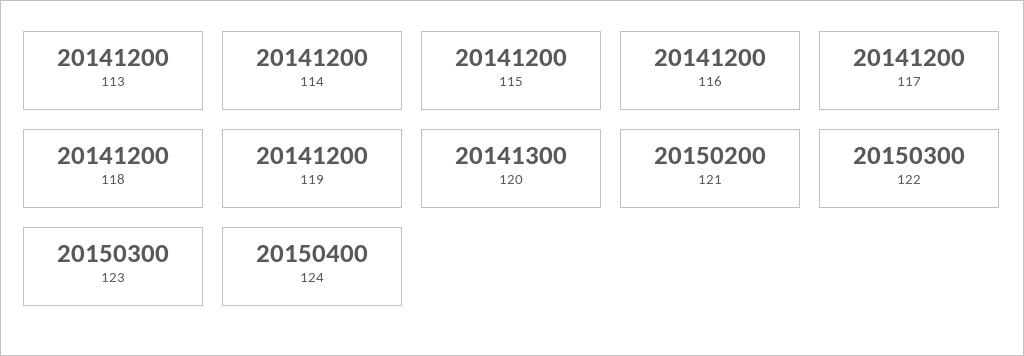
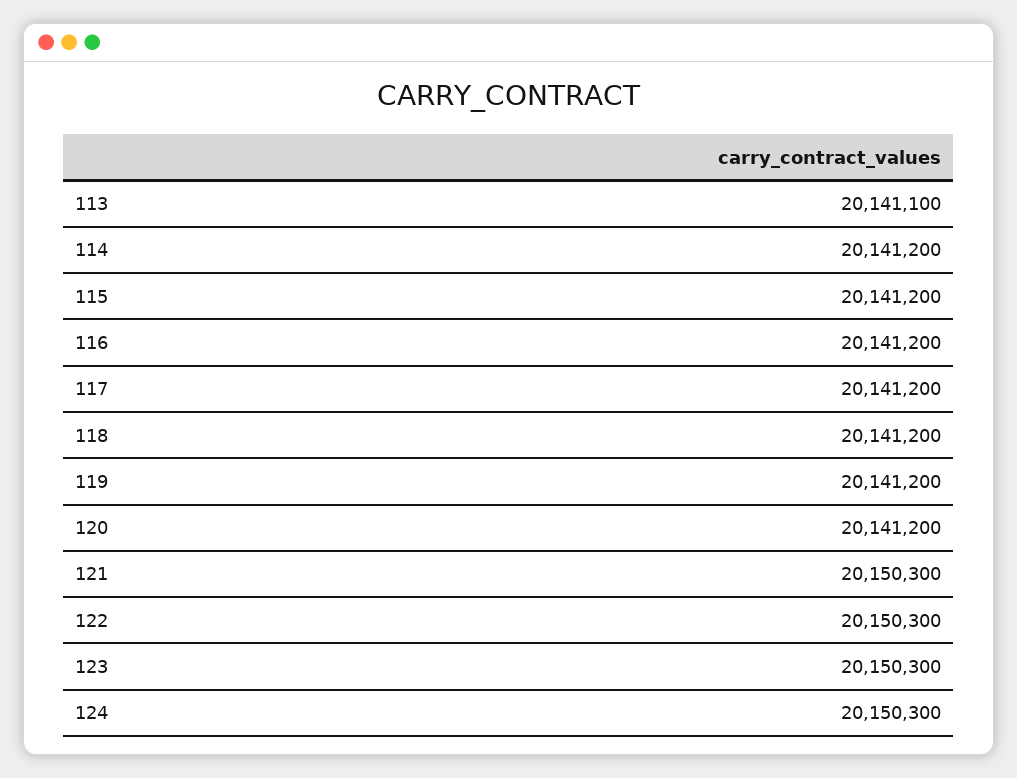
  {
-   "113": 20141200,
+   "113": 20141100,
    "114": 20141200,
    "115": 20141200,
    "116": 20141200,
    "117": 20141200,
    "118": 20141200,
    "119": 20141200,
-   "120": 20141300,
+   "120": 20141200,
-   "121": 20150200,
+   "121": 20150300,
    "122": 20150300,
    "123": 20150300,
-   "124": 20150400
+   "124": 20150300
  }

